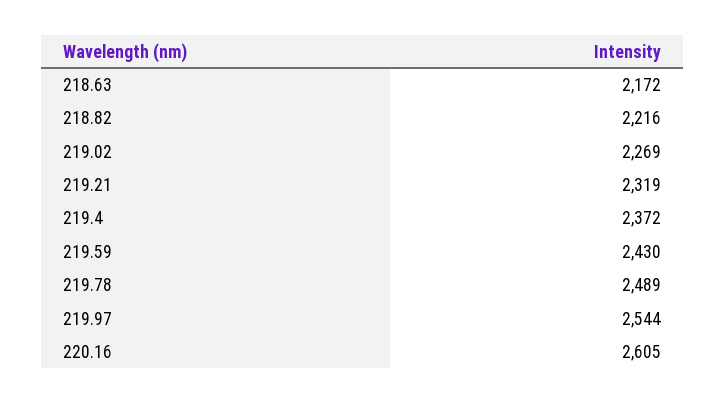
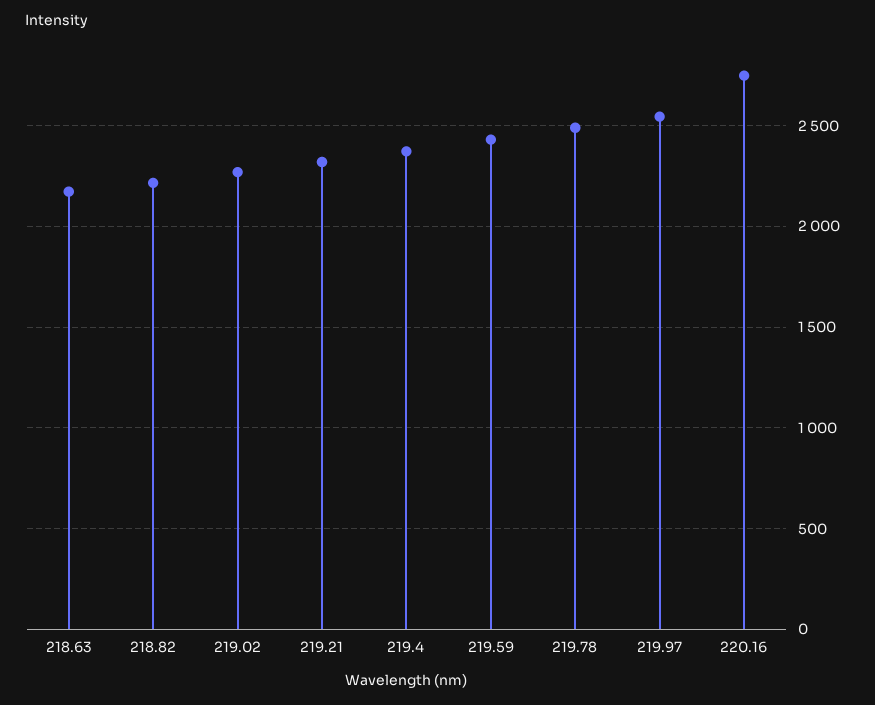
  {
    "218.63": 2172,
    "218.82": 2216,
    "219.02": 2269,
    "219.21": 2319,
    "219.4": 2372,
    "219.59": 2430,
    "219.78": 2489,
    "219.97": 2544,
-   "220.16": 2605
+   "220.16": 2750
  }

